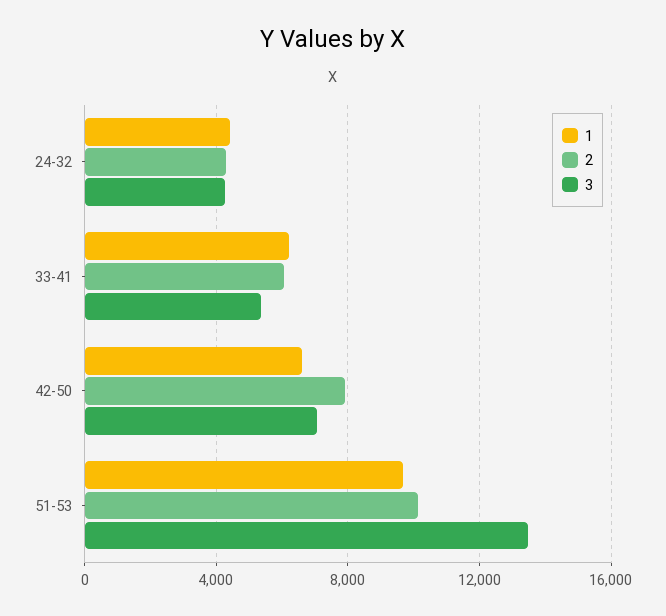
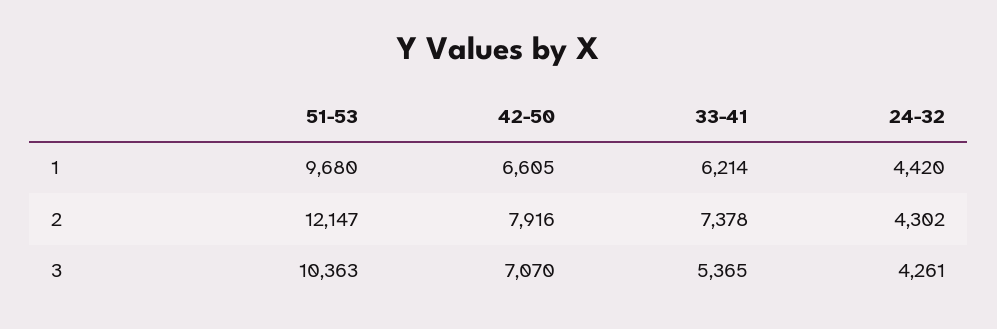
  {
    "1": {
      "24-32": 4420,
      "33-41": 6214,
      "42-50": 6605,
      "51-53": 9680
    },
    "2": {
      "24-32": 4302,
-     "33-41": 6000,
+     "33-41": 7378,
      "42-50": 7916,
-     "51-53": 10000
+     "51-53": 12147
    },
    "3": {
      "24-32": 4261,
      "33-41": 5365,
      "42-50": 7070,
-     "51-53": 13500
+     "51-53": 10363
    }
  }

